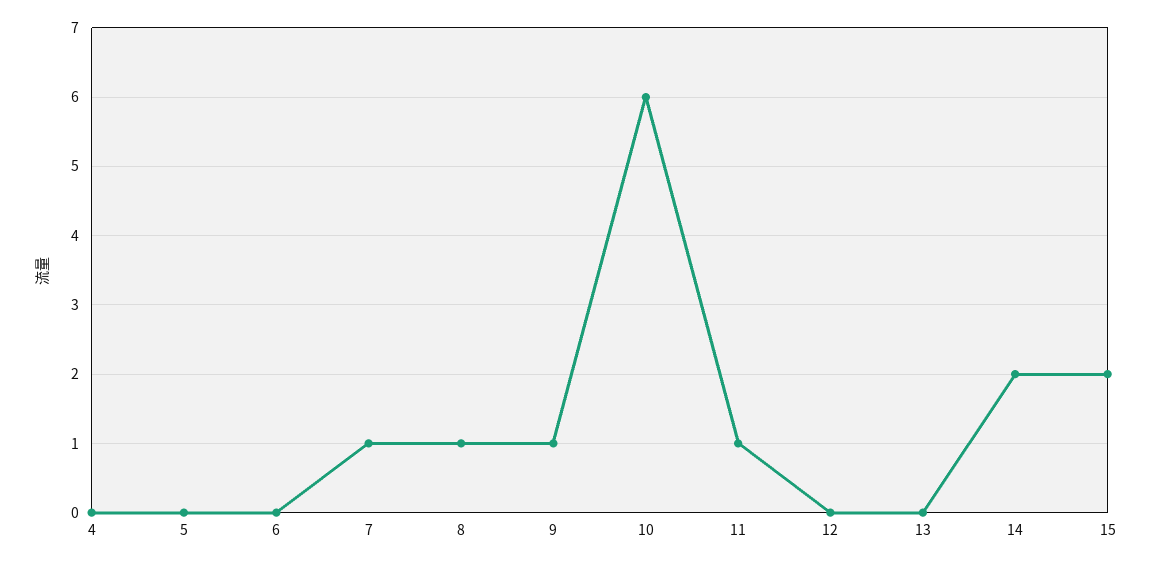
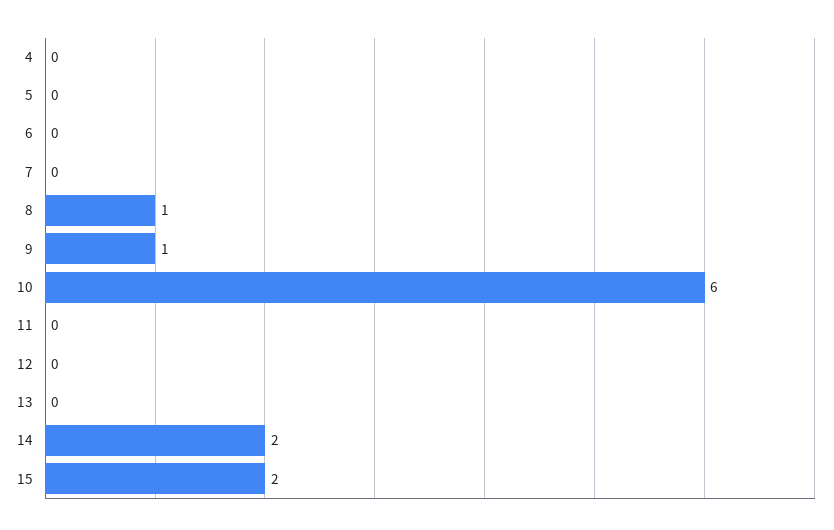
  {
    "4": 0,
    "5": 0,
    "6": 0,
-   "7": 1,
+   "7": 0,
    "8": 1,
    "9": 1,
    "10": 6,
-   "11": 1,
+   "11": 0,
    "12": 0,
    "13": 0,
    "14": 2,
    "15": 2
  }

